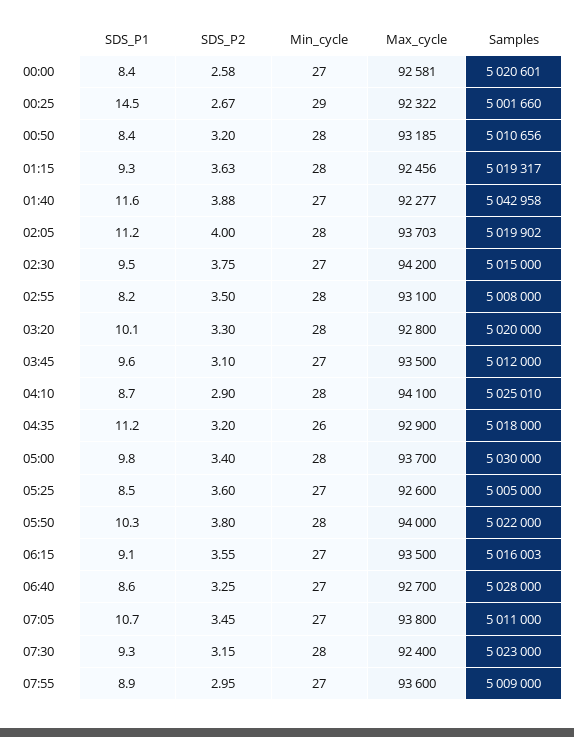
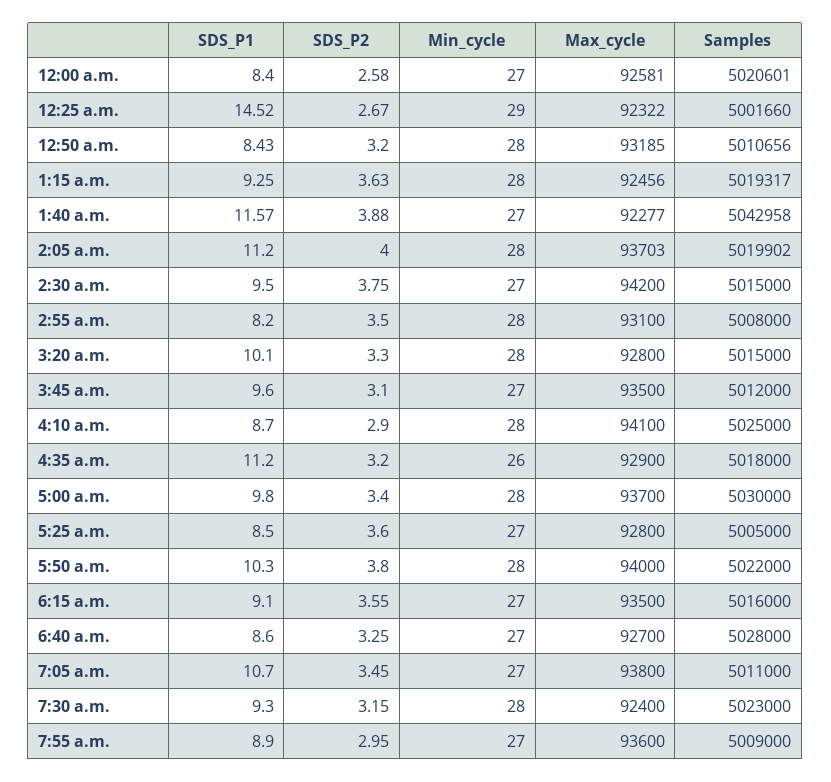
  {
    "SDS_P1": {
      "00:00": 8.4,
      "00:25": 14.52,
      "00:50": 8.43,
      "01:15": 9.25,
      "01:40": 11.57,
      "02:05": 11.2,
      "02:30": 9.5,
      "02:55": 8.2,
      "03:20": 10.1,
      "03:45": 9.6,
      "04:10": 8.7,
      "04:35": 11.2,
      "05:00": 9.8,
      "05:25": 8.5,
      "05:50": 10.3,
      "06:15": 9.1,
      "06:40": 8.6,
      "07:05": 10.7,
      "07:30": 9.3,
      "07:55": 8.9
    },
    "SDS_P2": {
      "00:00": 2.58,
      "00:25": 2.67,
      "00:50": 3.2,
      "01:15": 3.63,
      "01:40": 3.88,
      "02:05": 4,
      "02:30": 3.75,
      "02:55": 3.5,
      "03:20": 3.3,
      "03:45": 3.1,
      "04:10": 2.9,
      "04:35": 3.2,
      "05:00": 3.4,
      "05:25": 3.6,
      "05:50": 3.8,
      "06:15": 3.55,
      "06:40": 3.25,
      "07:05": 3.45,
      "07:30": 3.15,
      "07:55": 2.95
    },
    "Min_cycle": {
      "00:00": 27,
      "00:25": 29,
      "00:50": 28,
      "01:15": 28,
      "01:40": 27,
      "02:05": 28,
      "02:30": 27,
      "02:55": 28,
      "03:20": 28,
      "03:45": 27,
      "04:10": 28,
      "04:35": 26,
      "05:00": 28,
      "05:25": 27,
      "05:50": 28,
      "06:15": 27,
      "06:40": 27,
      "07:05": 27,
      "07:30": 28,
      "07:55": 27
    },
    "Max_cycle": {
      "00:00": 92581,
      "00:25": 92322,
      "00:50": 93185,
      "01:15": 92456,
      "01:40": 92277,
      "02:05": 93703,
      "02:30": 94200,
      "02:55": 93100,
      "03:20": 92800,
      "03:45": 93500,
      "04:10": 94100,
      "04:35": 92900,
      "05:00": 93700,
-     "05:25": 92600,
+     "05:25": 92800,
      "05:50": 94000,
      "06:15": 93500,
      "06:40": 92700,
      "07:05": 93800,
      "07:30": 92400,
      "07:55": 93600
    },
    "Samples": {
      "00:00": 5020601,
      "00:25": 5001660,
      "00:50": 5010656,
      "01:15": 5019317,
      "01:40": 5042958,
      "02:05": 5019902,
      "02:30": 5015000,
      "02:55": 5008000,
-     "03:20": 5020000,
+     "03:20": 5015000,
      "03:45": 5012000,
-     "04:10": 5025010,
+     "04:10": 5025000,
      "04:35": 5018000,
      "05:00": 5030000,
      "05:25": 5005000,
      "05:50": 5022000,
-     "06:15": 5016003,
+     "06:15": 5016000,
      "06:40": 5028000,
      "07:05": 5011000,
      "07:30": 5023000,
      "07:55": 5009000
    }
  }

